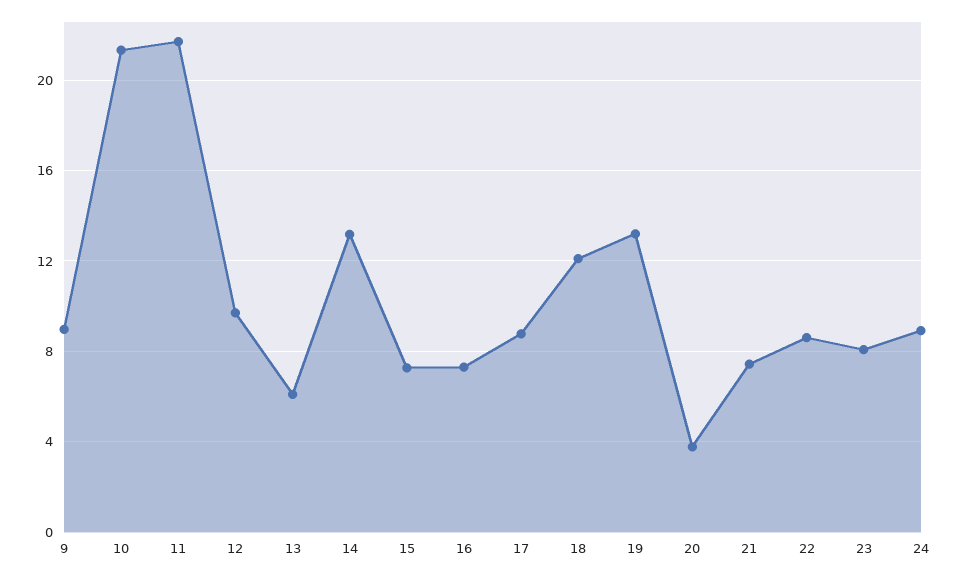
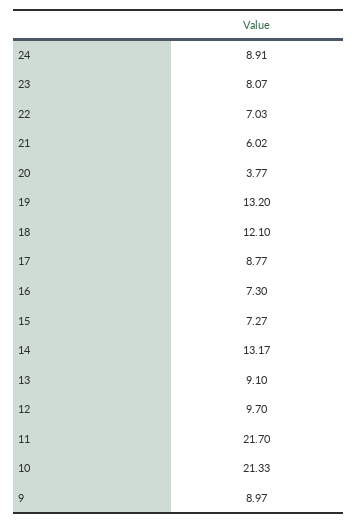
  {
    "9": 8.97,
    "10": 21.33,
    "11": 21.7,
    "12": 9.7,
-   "13": 6,
+   "13": 9.1,
    "14": 13.17,
    "15": 7.27,
    "16": 7.3,
    "17": 8.77,
    "18": 12.1,
    "19": 13.2,
    "20": 3.77,
-   "21": 7.5,
+   "21": 6.02,
-   "22": 8.5,
+   "22": 7.03,
    "23": 8.07,
    "24": 8.91
  }

